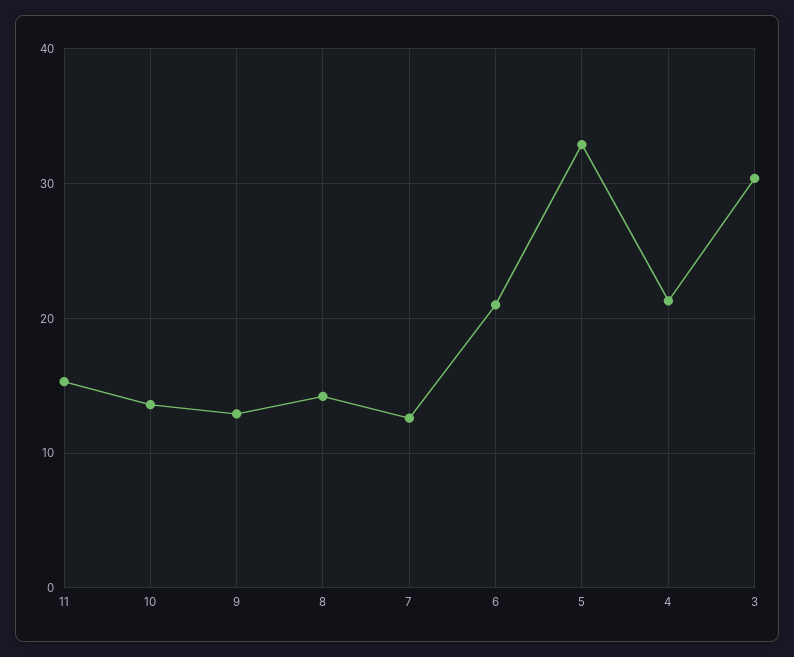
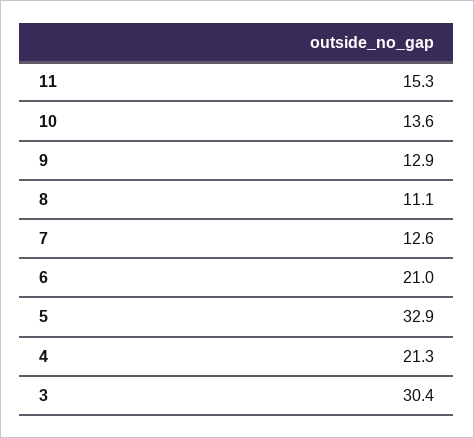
  {
    "11": 15.3,
    "10": 13.6,
    "9": 12.9,
-   "8": 14,
+   "8": 11.1,
    "7": 12.6,
    "6": 21,
    "5": 32.9,
    "4": 21.3,
    "3": 30.4
  }

